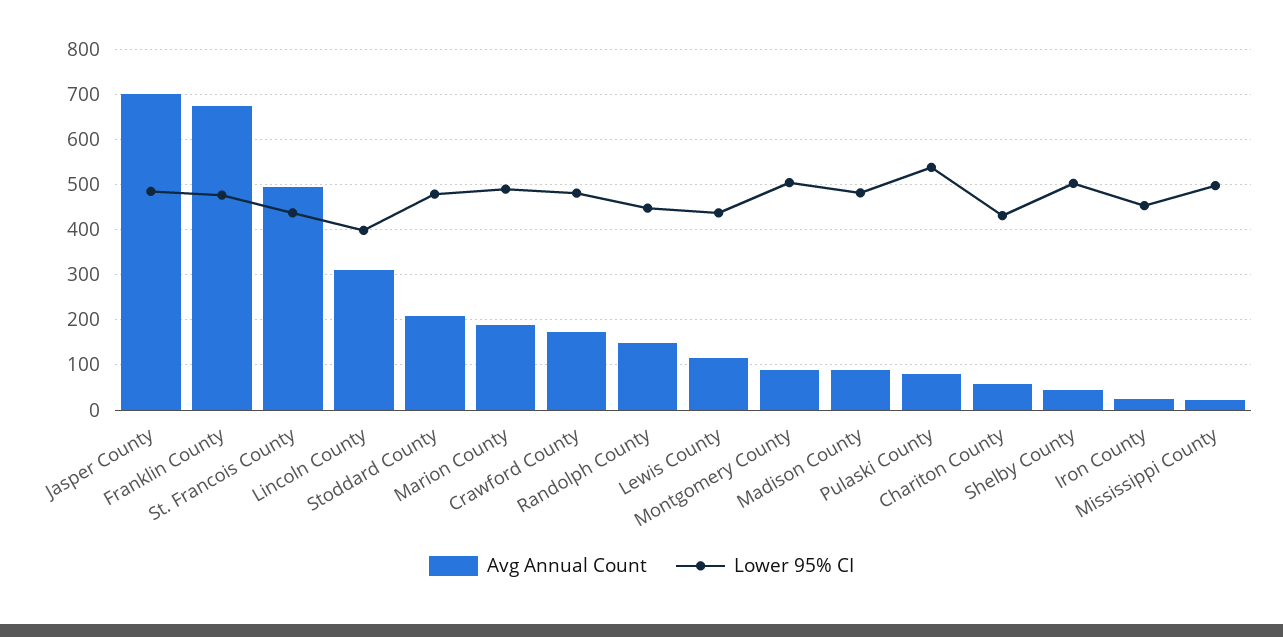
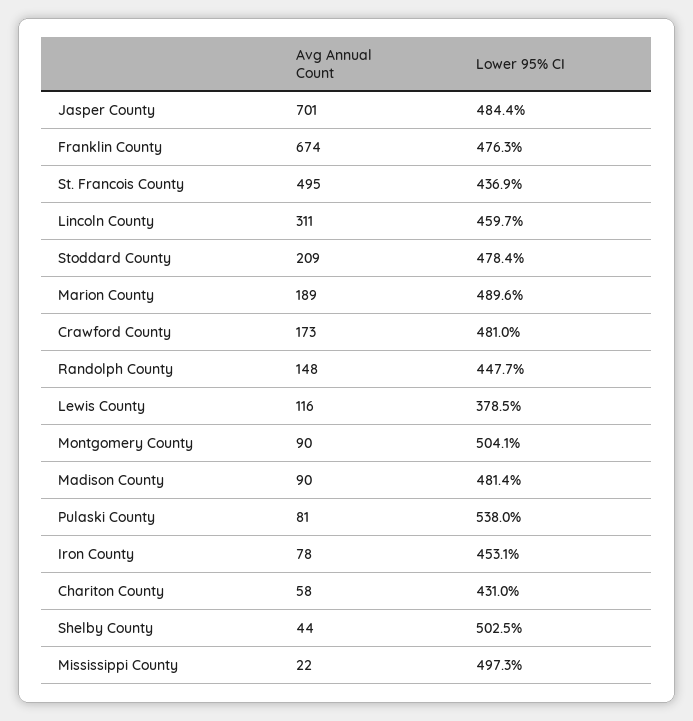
  {
    "Avg Annual Count": {
      "Jasper County": 701,
      "Franklin County": 674,
      "St. Francois County": 495,
      "Lincoln County": 311,
      "Stoddard County": 209,
      "Marion County": 189,
      "Crawford County": 173,
      "Randolph County": 148,
      "Lewis County": 116,
      "Montgomery County": 90,
      "Madison County": 90,
      "Pulaski County": 81,
      "Chariton County": 58,
      "Shelby County": 44,
-     "Iron County": 20,
+     "Iron County": 78,
      "Mississippi County": 22
    },
    "Lower 95% CI": {
      "Jasper County": 484.4,
      "Franklin County": 476.3,
      "St. Francois County": 436.9,
-     "Lincoln County": 400,
+     "Lincoln County": 459.7,
      "Stoddard County": 478.4,
      "Marion County": 489.6,
      "Crawford County": 481,
      "Randolph County": 447.7,
-     "Lewis County": 440,
+     "Lewis County": 378.5,
      "Montgomery County": 504.1,
      "Madison County": 481.4,
      "Pulaski County": 538,
      "Chariton County": 431,
      "Shelby County": 502.5,
      "Iron County": 453.1,
      "Mississippi County": 497.3
    }
  }

